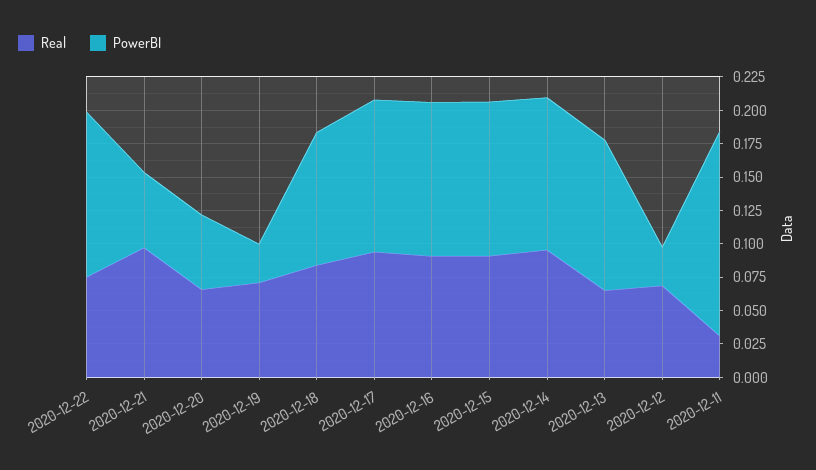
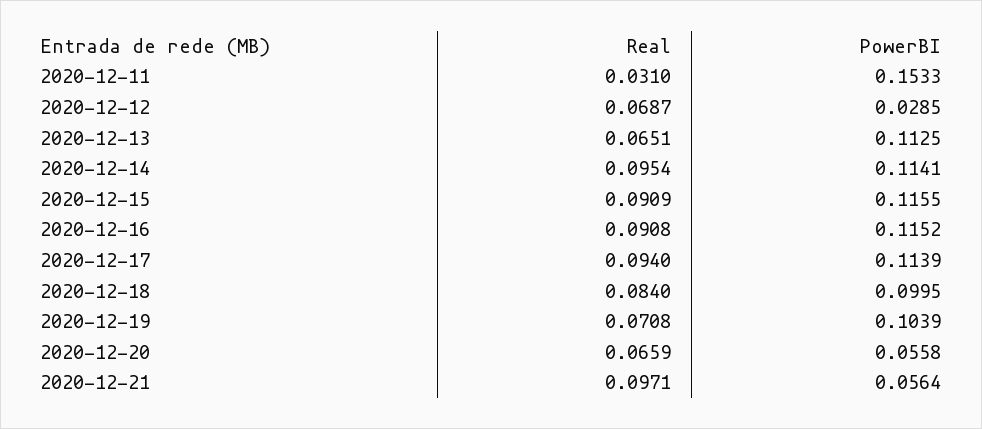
  {
    "Real": {
-     "2020-12-22": 0.075,
      "2020-12-21": 0.0971,
      "2020-12-20": 0.0659,
      "2020-12-19": 0.0708,
      "2020-12-18": 0.084,
      "2020-12-17": 0.094,
      "2020-12-16": 0.0908,
      "2020-12-15": 0.0909,
      "2020-12-14": 0.0954,
      "2020-12-13": 0.0651,
      "2020-12-12": 0.0687,
      "2020-12-11": 0.031
    },
    "PowerBI": {
-     "2020-12-22": 0.125,
      "2020-12-21": 0.0564,
      "2020-12-20": 0.0558,
-     "2020-12-19": 0.025,
+     "2020-12-19": 0.1039,
      "2020-12-18": 0.0995,
      "2020-12-17": 0.1139,
      "2020-12-16": 0.1152,
      "2020-12-15": 0.1155,
      "2020-12-14": 0.1141,
      "2020-12-13": 0.1125,
      "2020-12-12": 0.0285,
      "2020-12-11": 0.1533
    }
  }

